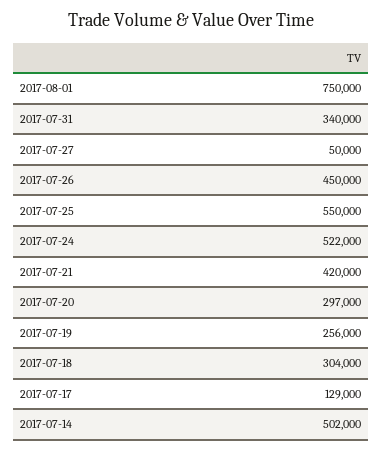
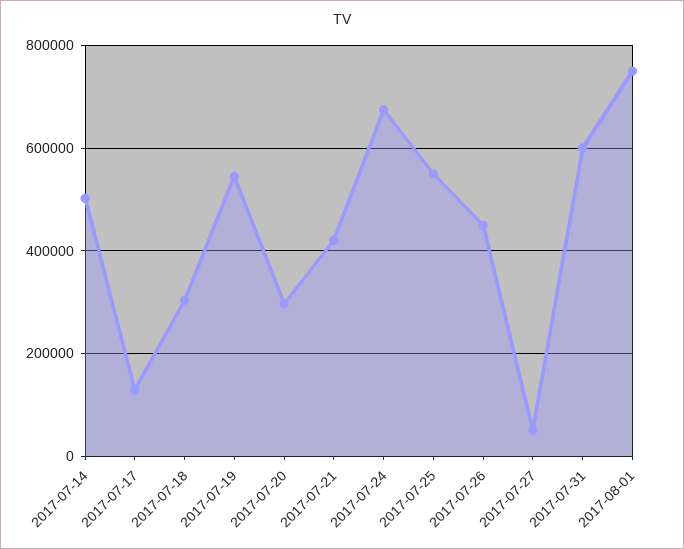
  {
    "2017-08-01": 750000,
-   "2017-07-31": 340000,
+   "2017-07-31": 600000,
    "2017-07-27": 50000,
    "2017-07-26": 450000,
    "2017-07-25": 550000,
-   "2017-07-24": 522000,
+   "2017-07-24": 680000,
    "2017-07-21": 420000,
    "2017-07-20": 297000,
-   "2017-07-19": 256000,
+   "2017-07-19": 540000,
    "2017-07-18": 304000,
    "2017-07-17": 129000,
    "2017-07-14": 502000
  }

